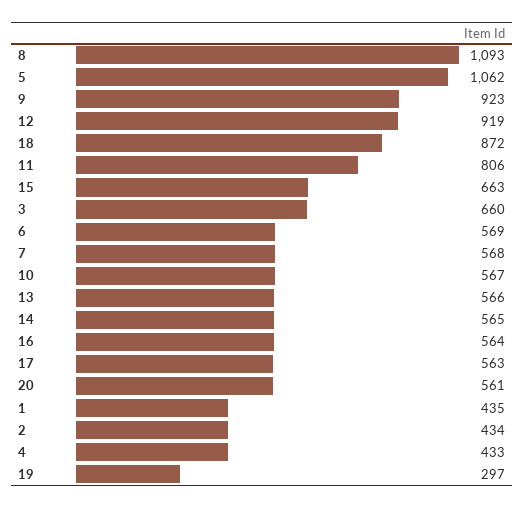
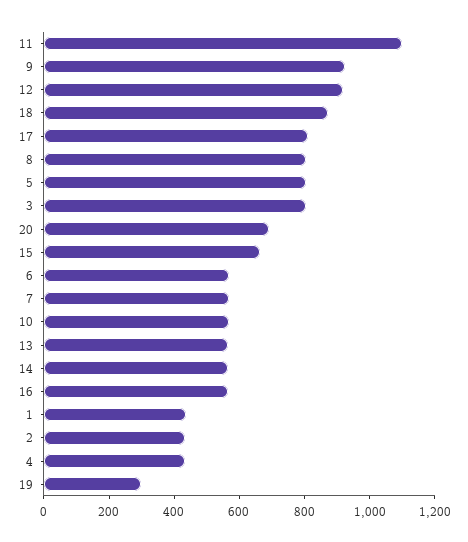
  {
-   "8": 1093,
+   "8": 800,
-   "5": 1062,
+   "5": 800,
    "9": 923,
    "12": 919,
    "18": 872,
-   "11": 806,
+   "11": 1100,
    "15": 663,
-   "3": 660,
+   "3": 800,
    "6": 569,
    "7": 568,
    "10": 567,
    "13": 566,
    "14": 565,
    "16": 564,
-   "17": 563,
+   "17": 800,
-   "20": 561,
+   "20": 700,
    "1": 435,
    "2": 434,
    "4": 433,
    "19": 297
  }

